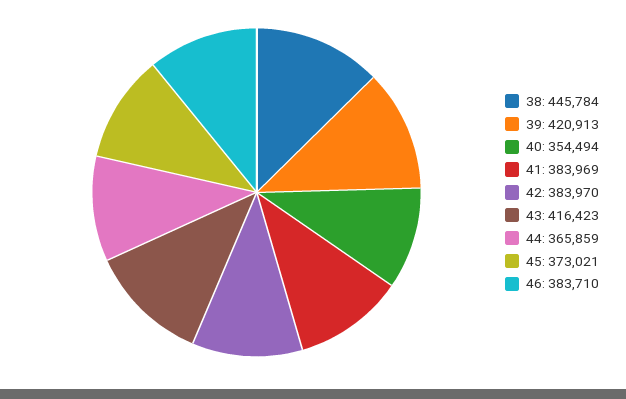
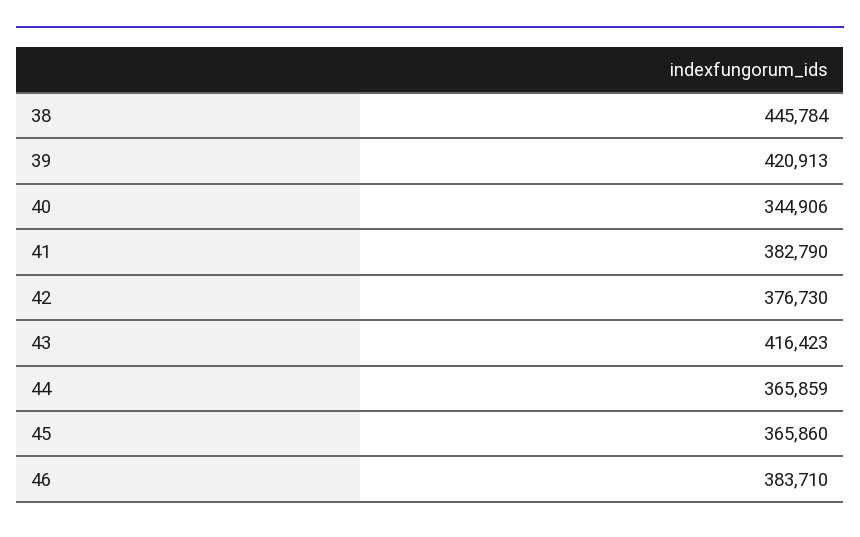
  {
    "38": 445784,
    "39": 420913,
-   "40": 354494,
+   "40": 344906,
-   "41": 383969,
+   "41": 382790,
-   "42": 383970,
+   "42": 376730,
    "43": 416423,
    "44": 365859,
-   "45": 373021,
+   "45": 365860,
    "46": 383710
  }

